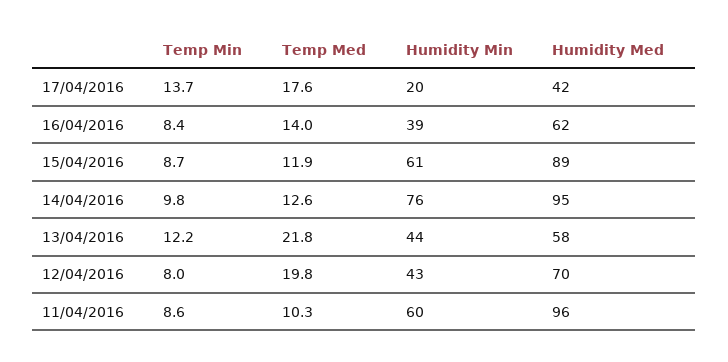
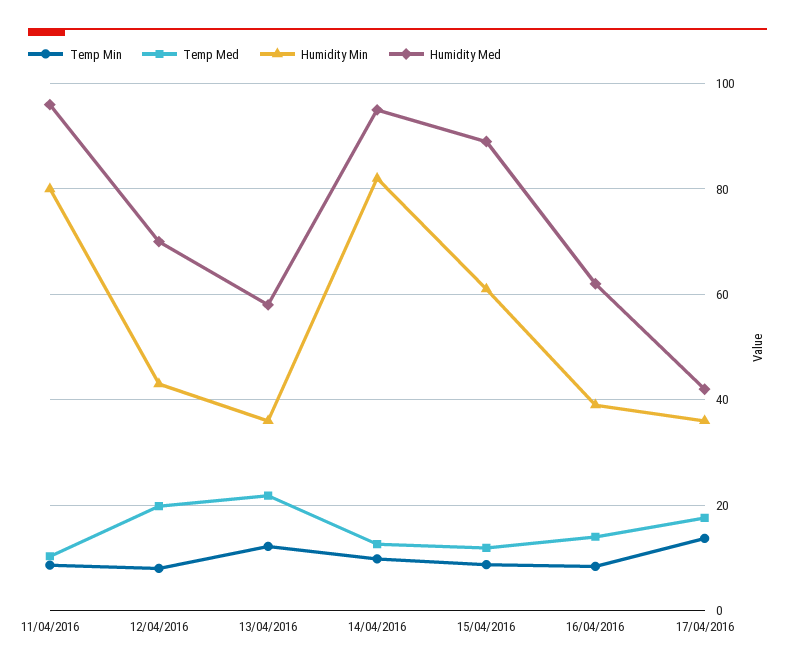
  {
    "Temp Min": {
      "17/04/2016": 13.7,
      "16/04/2016": 8.4,
      "15/04/2016": 8.7,
      "14/04/2016": 9.8,
      "13/04/2016": 12.2,
      "12/04/2016": 8,
      "11/04/2016": 8.6
    },
    "Temp Med": {
      "17/04/2016": 17.6,
      "16/04/2016": 14,
      "15/04/2016": 11.9,
      "14/04/2016": 12.6,
      "13/04/2016": 21.8,
      "12/04/2016": 19.8,
      "11/04/2016": 10.3
    },
    "Humidity Min": {
-     "17/04/2016": 20,
+     "17/04/2016": 36,
      "16/04/2016": 39,
      "15/04/2016": 61,
-     "14/04/2016": 76,
+     "14/04/2016": 82,
-     "13/04/2016": 44,
+     "13/04/2016": 36,
      "12/04/2016": 43,
-     "11/04/2016": 60
+     "11/04/2016": 80
    },
    "Humidity Med": {
      "17/04/2016": 42,
      "16/04/2016": 62,
      "15/04/2016": 89,
      "14/04/2016": 95,
      "13/04/2016": 58,
      "12/04/2016": 70,
      "11/04/2016": 96
    }
  }

